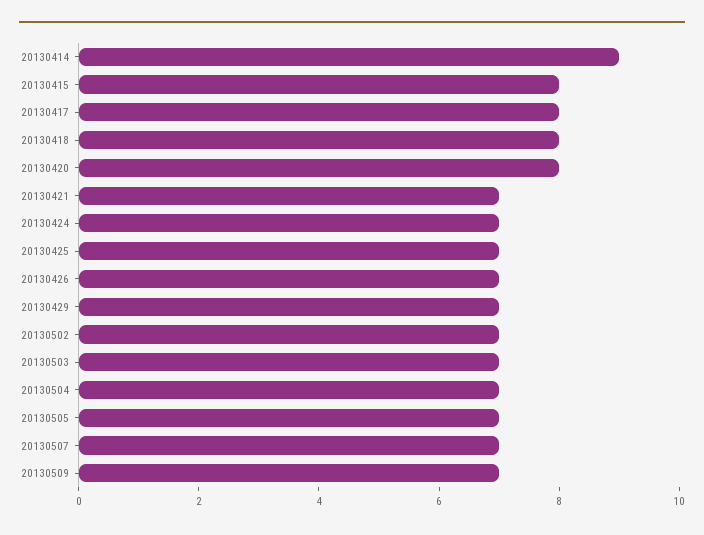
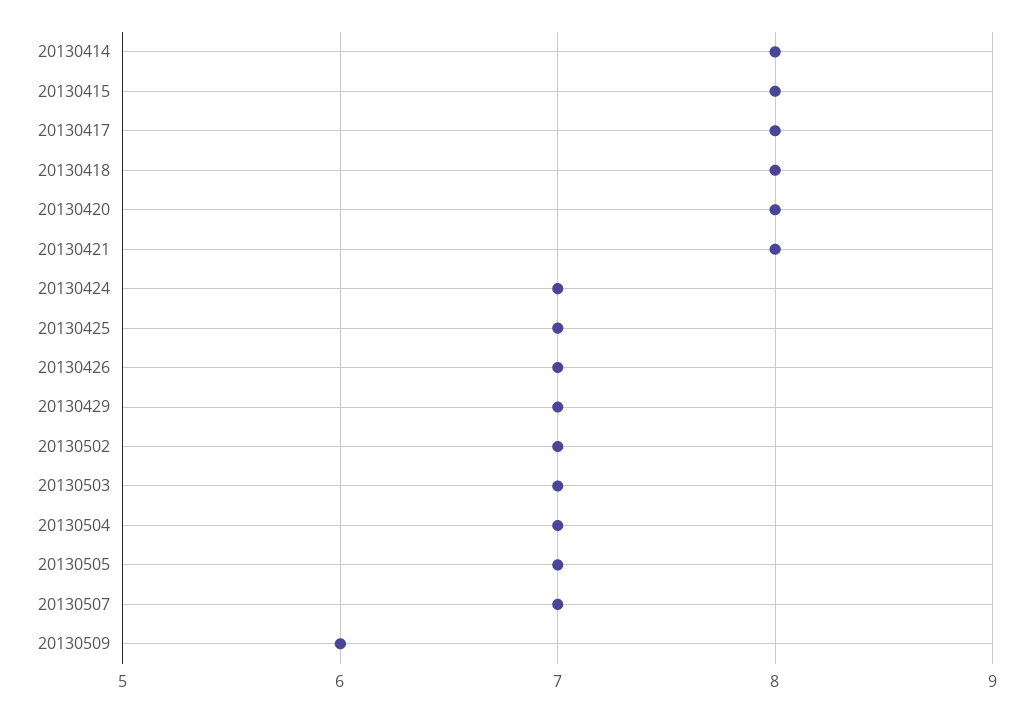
  {
-   "20130414": 9,
+   "20130414": 8,
    "20130415": 8,
    "20130417": 8,
    "20130418": 8,
    "20130420": 8,
-   "20130421": 7,
+   "20130421": 8,
    "20130424": 7,
    "20130425": 7,
    "20130426": 7,
    "20130429": 7,
    "20130502": 7,
    "20130503": 7,
    "20130504": 7,
    "20130505": 7,
    "20130507": 7,
-   "20130509": 7
+   "20130509": 6
  }

